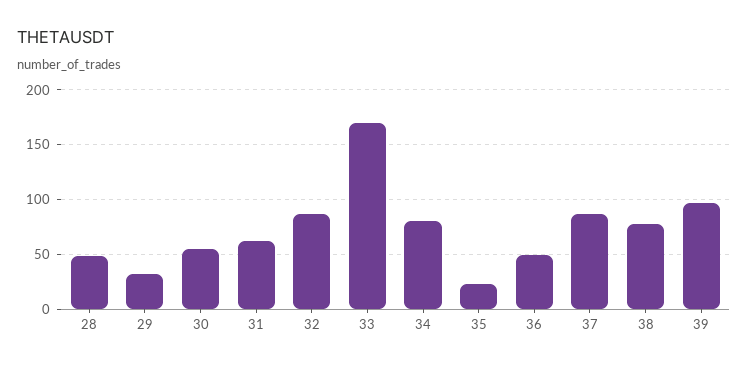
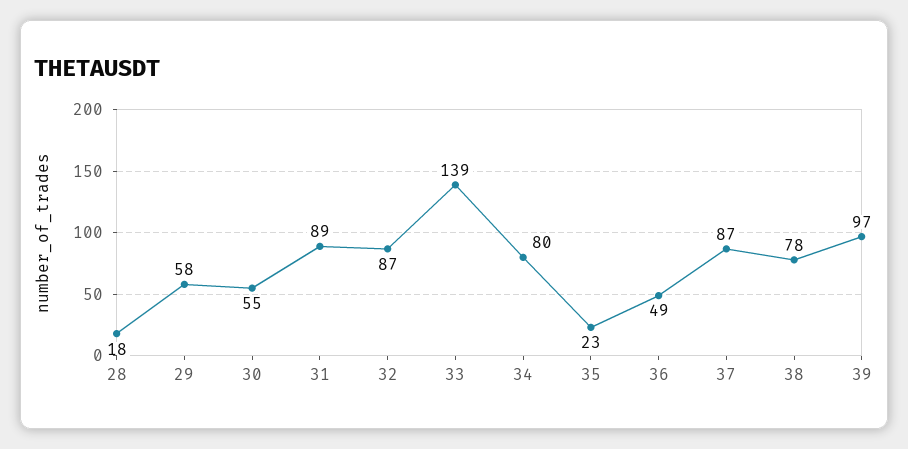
  {
-   "28": 50,
+   "28": 18,
-   "29": 30,
+   "29": 58,
    "30": 55,
-   "31": 60,
+   "31": 89,
    "32": 87,
-   "33": 170,
+   "33": 139,
    "34": 80,
    "35": 23,
    "36": 49,
    "37": 87,
    "38": 78,
    "39": 97
  }

